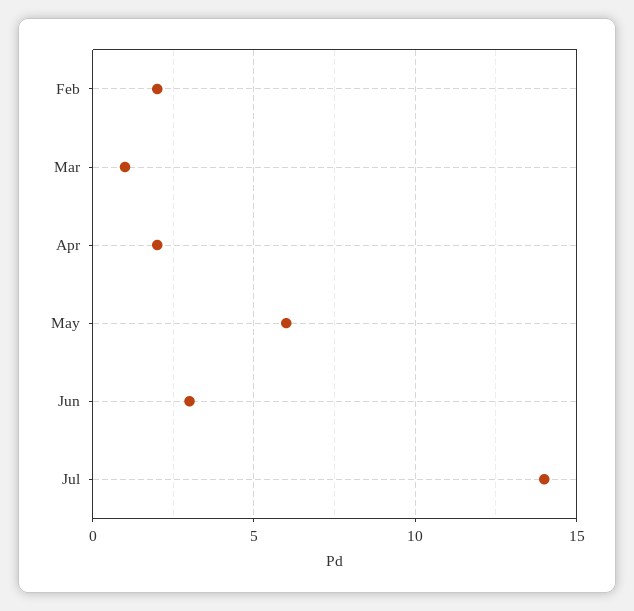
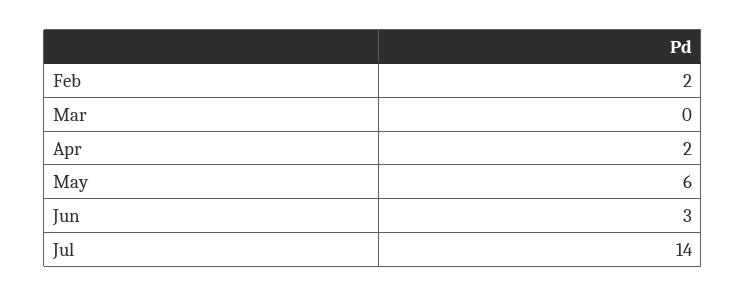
  {
    "Feb": 2,
-   "Mar": 1,
+   "Mar": 0,
    "Apr": 2,
    "May": 6,
    "Jun": 3,
    "Jul": 14
  }

